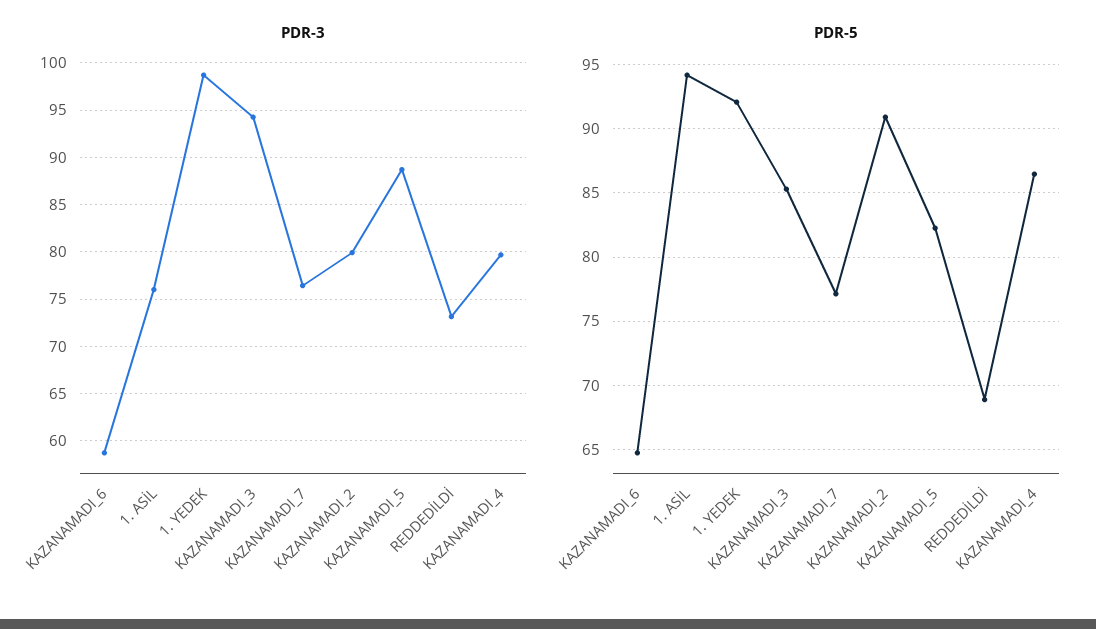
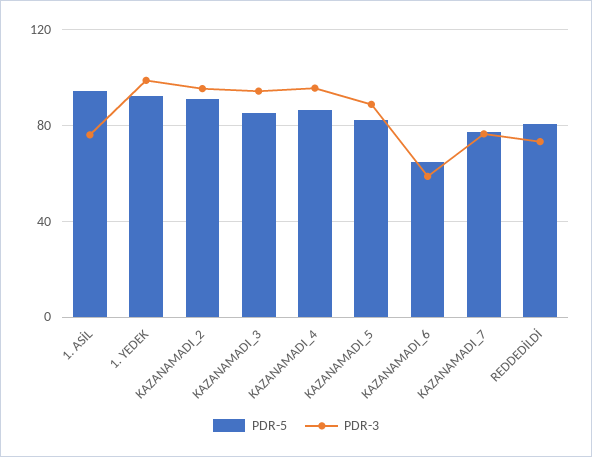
  {
    "PDR-3": {
      "KAZANAMADI_6": 59,
      "1. ASİL": 76,
      "1. YEDEK": 99,
      "KAZANAMADI_3": 94,
      "KAZANAMADI_7": 76,
-     "KAZANAMADI_2": 80,
+     "KAZANAMADI_2": 95,
      "KAZANAMADI_5": 89,
      "REDDEDİLDİ": 73,
-     "KAZANAMADI_4": 80
+     "KAZANAMADI_4": 95
    },
    "PDR-5": {
      "KAZANAMADI_6": 65,
      "1. ASİL": 94,
      "1. YEDEK": 92,
      "KAZANAMADI_3": 85.5,
      "KAZANAMADI_7": 77,
      "KAZANAMADI_2": 91,
      "KAZANAMADI_5": 82.5,
-     "REDDEDİLDİ": 69,
+     "REDDEDİLDİ": 80,
      "KAZANAMADI_4": 86.5
    }
  }

